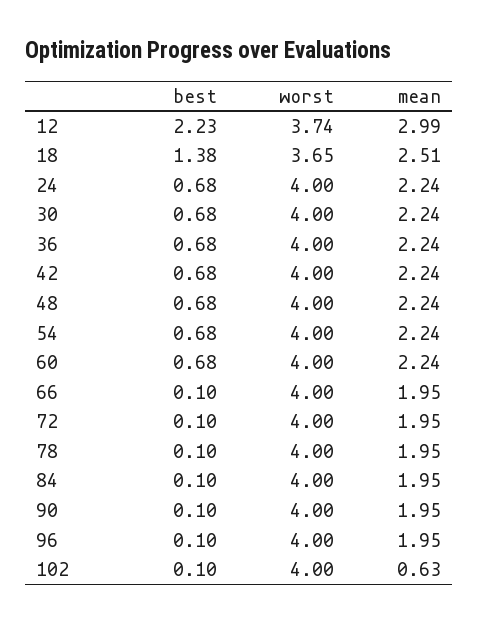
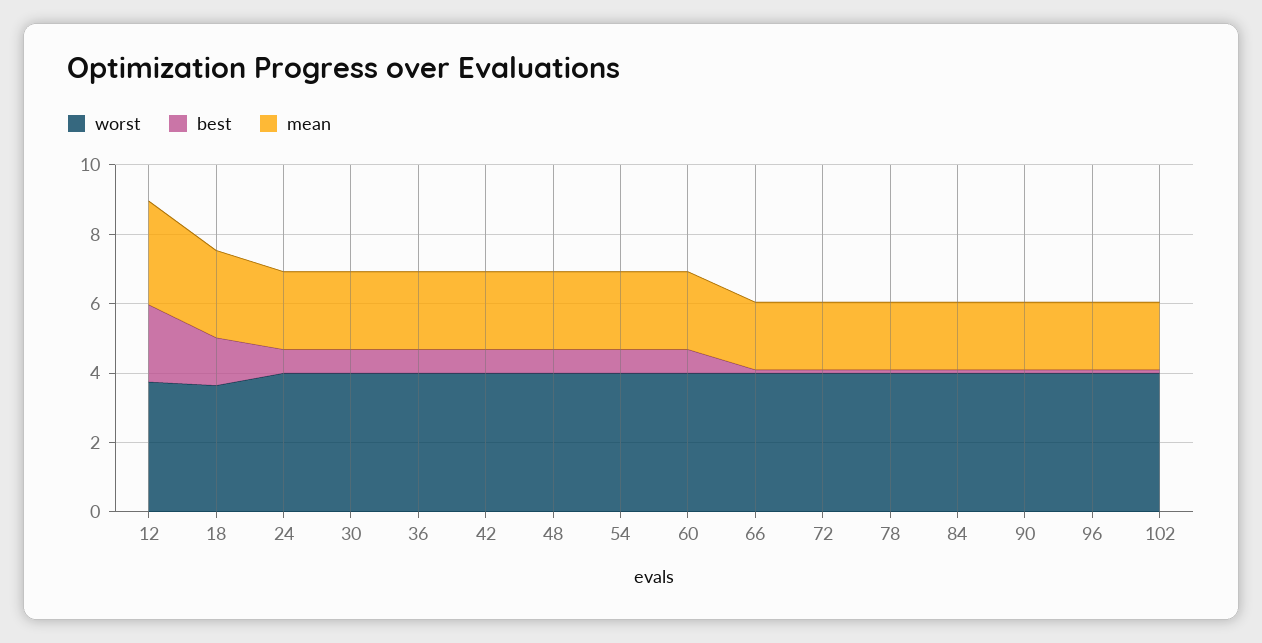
  {
    "best": {
      "12": 2.23,
      "18": 1.38,
      "24": 0.68,
      "30": 0.68,
      "36": 0.68,
      "42": 0.68,
      "48": 0.68,
      "54": 0.68,
      "60": 0.68,
      "66": 0.1,
      "72": 0.1,
      "78": 0.1,
      "84": 0.1,
      "90": 0.1,
      "96": 0.1,
      "102": 0.1
    },
    "worst": {
      "12": 3.74,
      "18": 3.65,
      "24": 4,
      "30": 4,
      "36": 4,
      "42": 4,
      "48": 4,
      "54": 4,
      "60": 4,
      "66": 4,
      "72": 4,
      "78": 4,
      "84": 4,
      "90": 4,
      "96": 4,
      "102": 4
    },
    "mean": {
      "12": 2.99,
      "18": 2.51,
      "24": 2.24,
      "30": 2.24,
      "36": 2.24,
      "42": 2.24,
      "48": 2.24,
      "54": 2.24,
      "60": 2.24,
      "66": 1.95,
      "72": 1.95,
      "78": 1.95,
      "84": 1.95,
      "90": 1.95,
      "96": 1.95,
-     "102": 0.63
+     "102": 2
    }
  }

